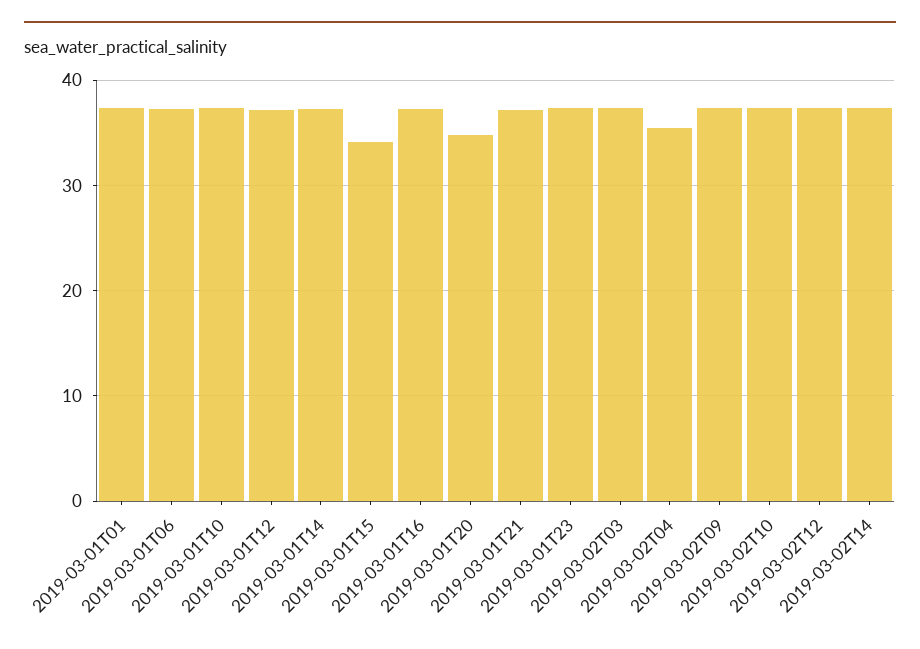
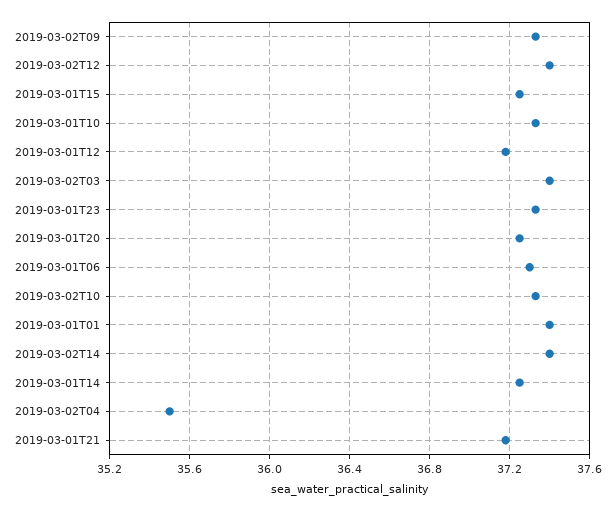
  {
    "2019-03-01T01": 37.4,
    "2019-03-01T06": 37.3,
    "2019-03-01T10": 37.35,
    "2019-03-01T12": 37.2,
    "2019-03-01T14": 37.25,
-   "2019-03-01T15": 34,
+   "2019-03-01T15": 37.25,
-   "2019-03-01T16": 37,
-   "2019-03-01T20": 35,
+   "2019-03-01T20": 37.25,
    "2019-03-01T21": 37.2,
    "2019-03-01T23": 37.35,
    "2019-03-02T03": 37.4,
    "2019-03-02T04": 35.5,
    "2019-03-02T09": 37.35,
    "2019-03-02T10": 37.35,
    "2019-03-02T12": 37.4,
    "2019-03-02T14": 37.4
  }

